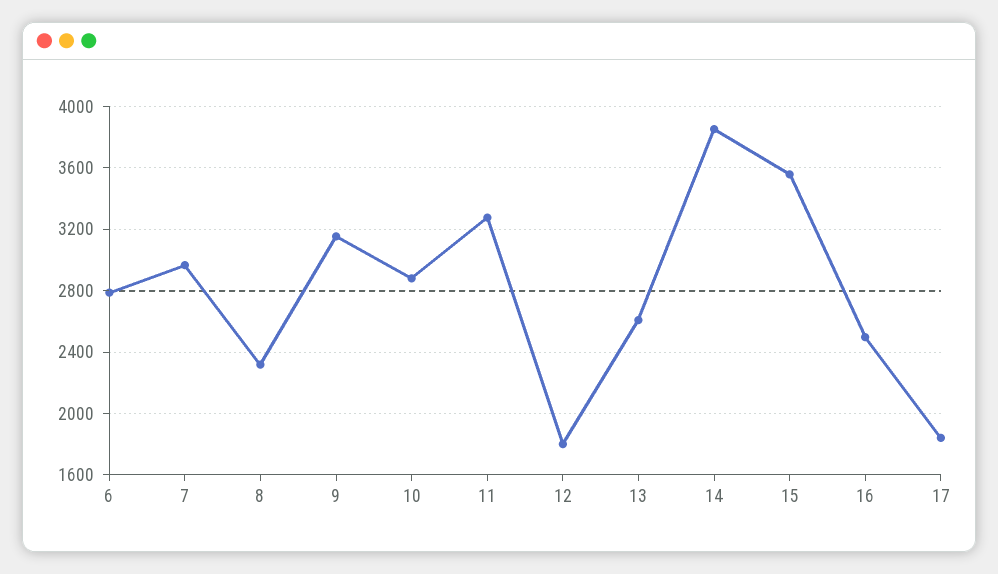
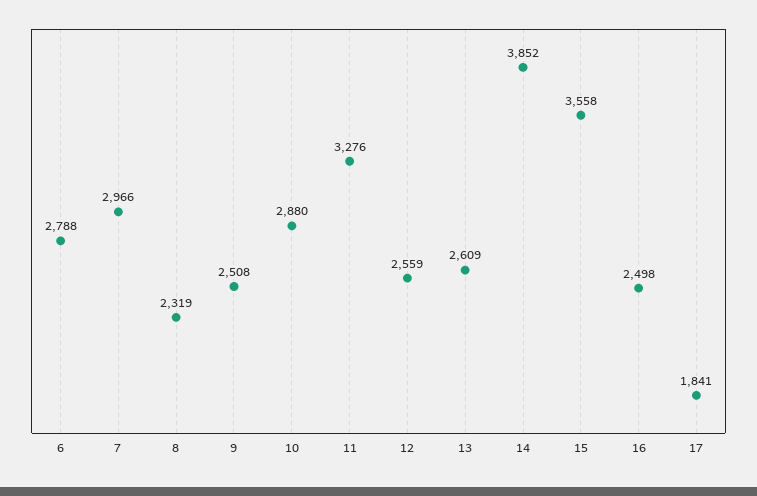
  {
    "6": 2788,
    "7": 2966,
    "8": 2319,
-   "9": 3150,
+   "9": 2508,
    "10": 2880,
    "11": 3276,
-   "12": 1800,
+   "12": 2559,
    "13": 2609,
    "14": 3852,
    "15": 3558,
    "16": 2498,
    "17": 1841
  }

